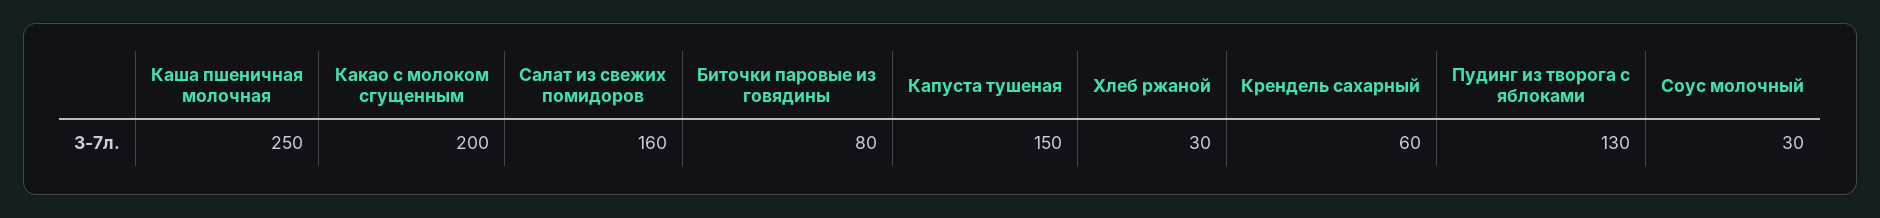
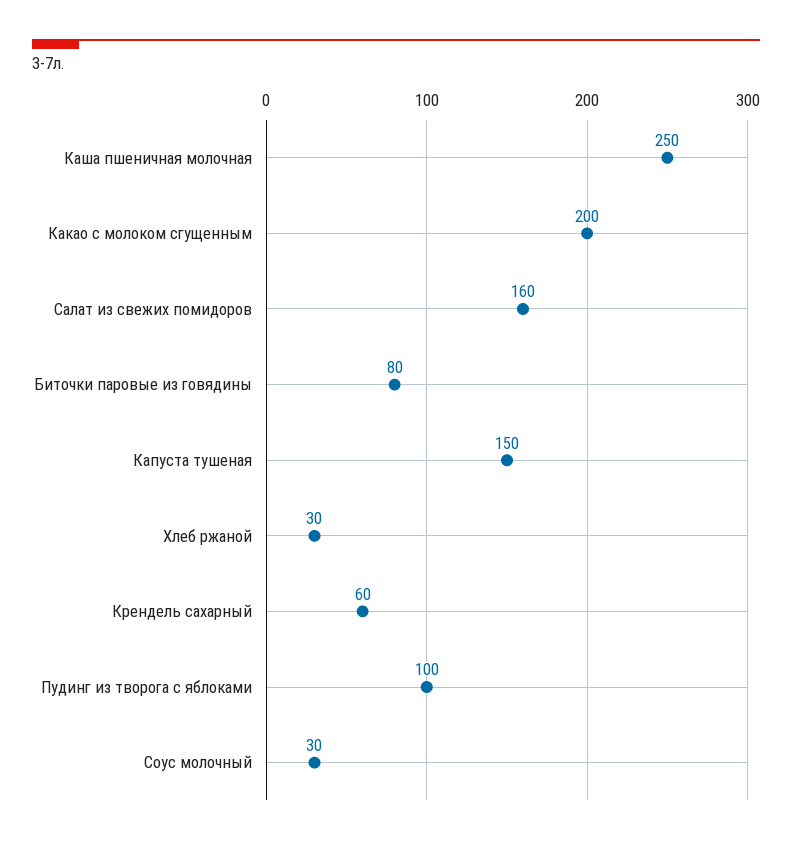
  {
    "Каша пшеничная молочная": 250,
    "Какао с молоком сгущенным": 200,
    "Салат из свежих помидоров": 160,
    "Биточки паровые из говядины": 80,
    "Капуста тушеная": 150,
    "Хлеб ржаной": 30,
    "Крендель сахарный": 60,
-   "Пудинг из творога с яблоками": 130,
+   "Пудинг из творога с яблоками": 100,
    "Соус молочный": 30
  }

